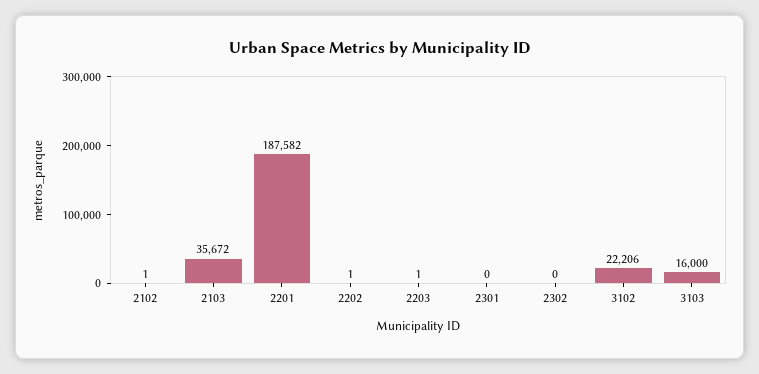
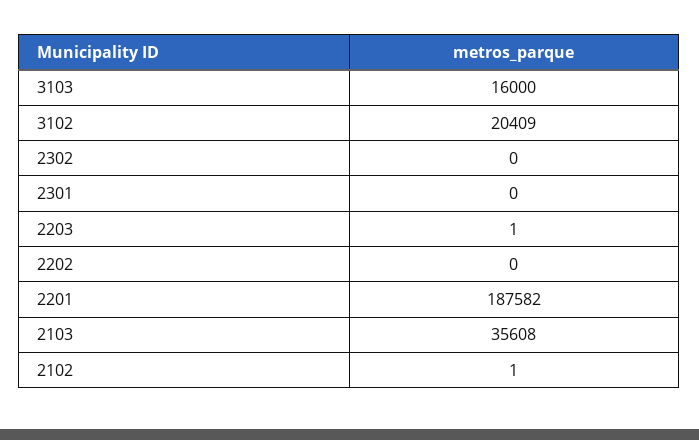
  {
    "2102": 1,
-   "2103": 35672,
+   "2103": 35608,
    "2201": 187582,
-   "2202": 1,
+   "2202": 0,
    "2203": 1,
    "2301": 0,
    "2302": 0,
-   "3102": 22206,
+   "3102": 20409,
    "3103": 16000
  }

